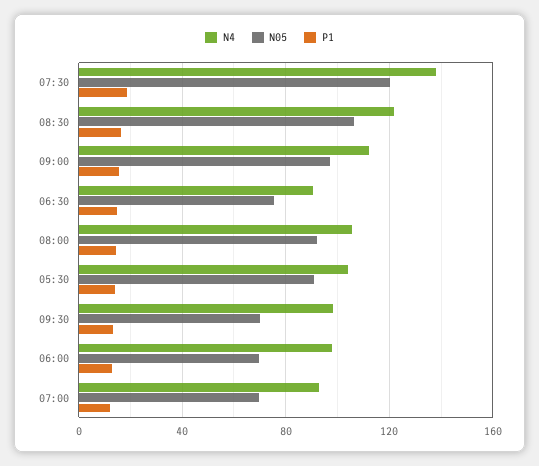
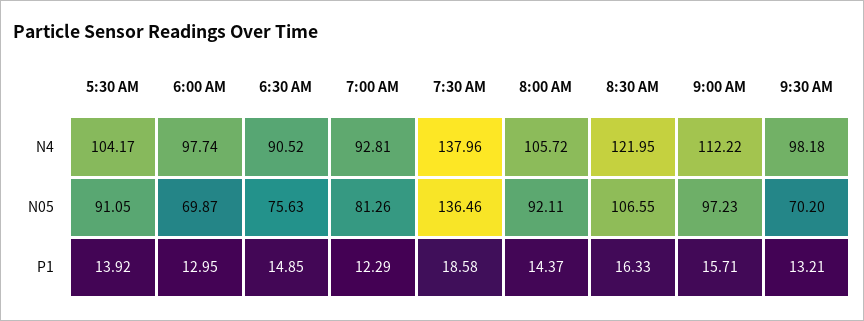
  {
    "N4": {
      "07:30": 137.96,
      "08:30": 121.95,
      "09:00": 112.22,
      "06:30": 90.52,
      "08:00": 105.72,
      "05:30": 104.17,
      "09:30": 98.18,
      "06:00": 97.74,
      "07:00": 92.81
    },
    "N05": {
-     "07:30": 120,
+     "07:30": 136.46,
      "08:30": 106.55,
      "09:00": 97.23,
      "06:30": 75.63,
      "08:00": 92.11,
      "05:30": 91.05,
      "09:30": 70.2,
      "06:00": 69.87,
-     "07:00": 70
+     "07:00": 81.26
    },
    "P1": {
      "07:30": 18.58,
      "08:30": 16.33,
      "09:00": 15.71,
      "06:30": 14.85,
      "08:00": 14.37,
      "05:30": 13.92,
      "09:30": 13.21,
      "06:00": 12.95,
      "07:00": 12.29
    }
  }

